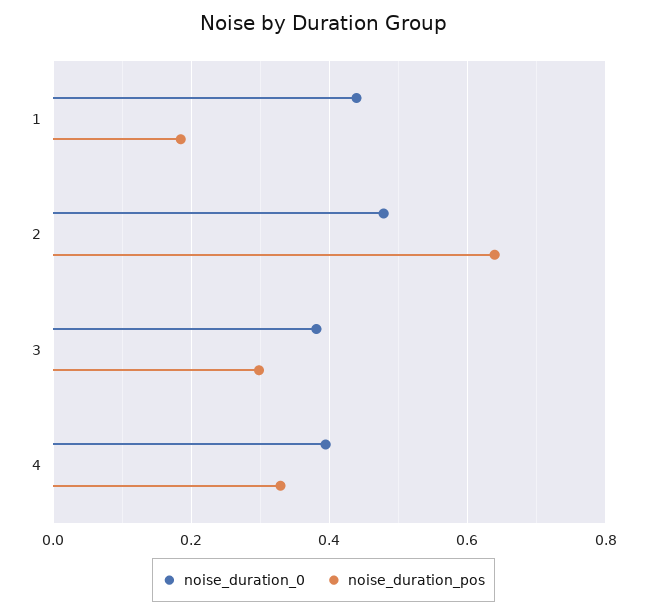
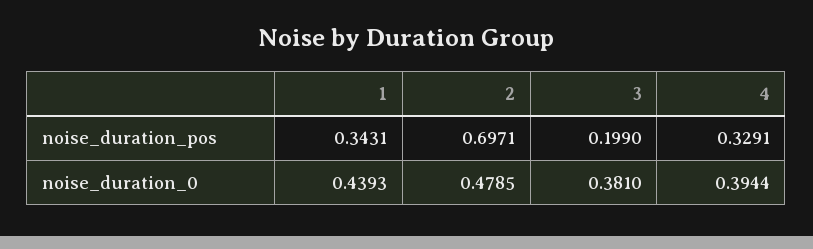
  {
    "noise_duration_0": {
      "1": 0.4393,
      "2": 0.4785,
      "3": 0.381,
      "4": 0.3944
    },
    "noise_duration_pos": {
-     "1": 0.18,
+     "1": 0.3431,
-     "2": 0.64,
+     "2": 0.6971,
-     "3": 0.3,
+     "3": 0.199,
      "4": 0.3291
    }
  }

